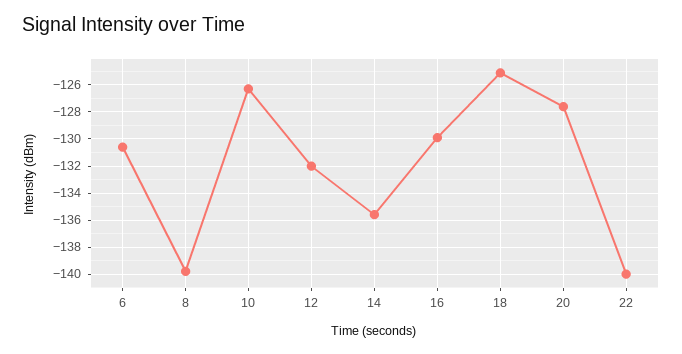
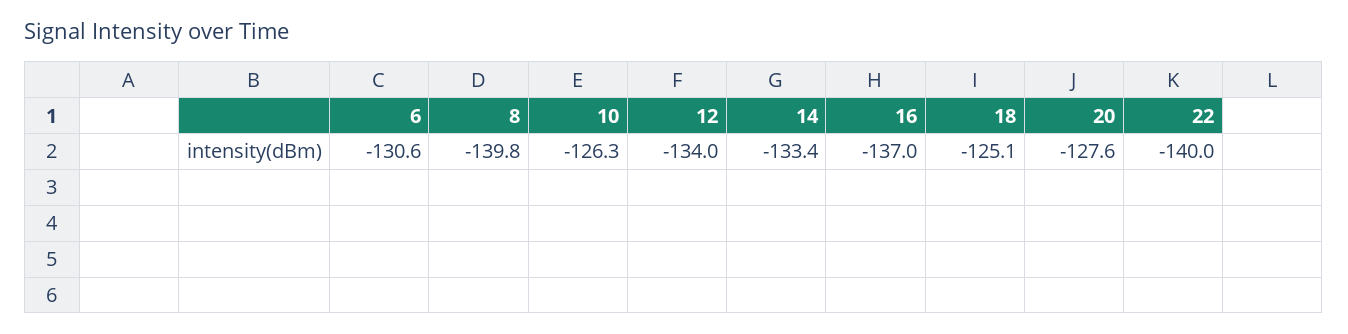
  {
    "6": -130.6,
    "8": -139.8,
    "10": -126.3,
-   "12": -132,
+   "12": -134,
-   "14": -135.5,
+   "14": -133.4,
-   "16": -130,
+   "16": -137,
    "18": -125.1,
    "20": -127.6,
    "22": -140
  }

